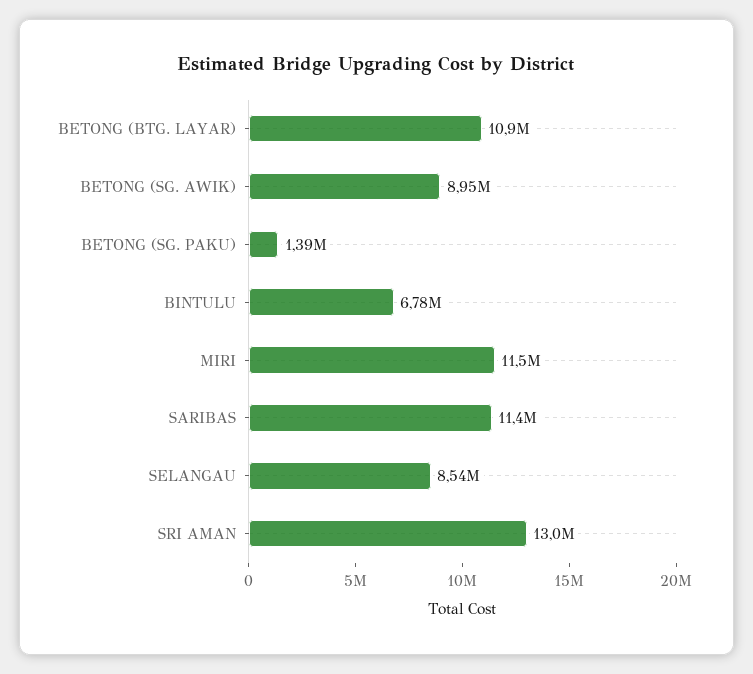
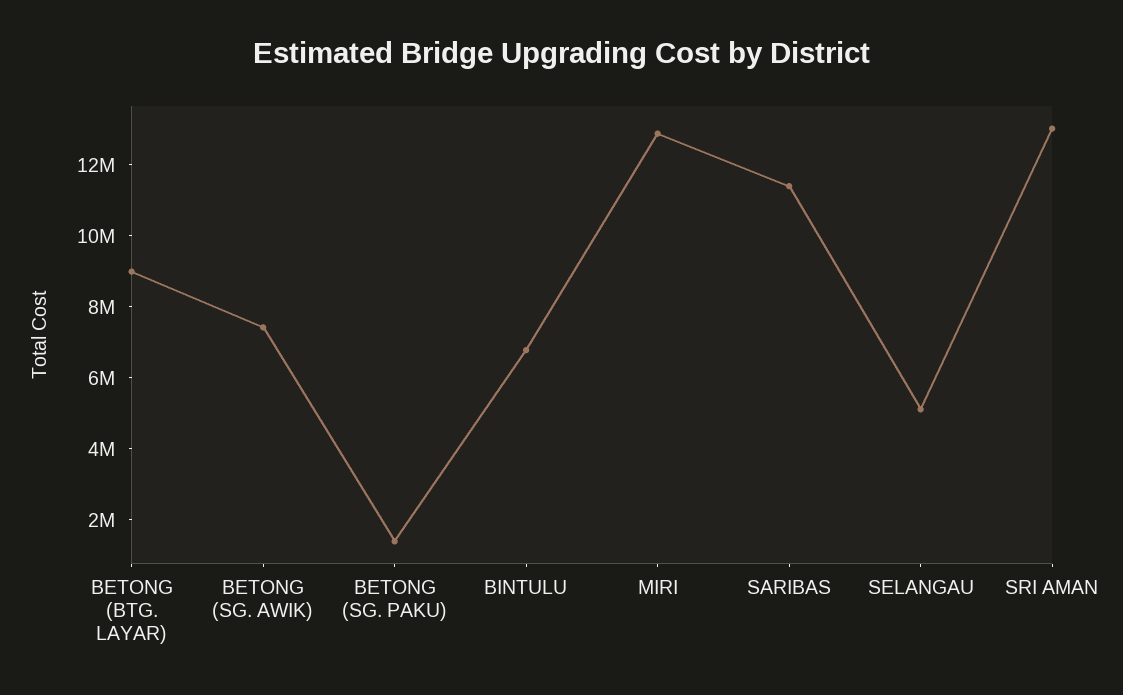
  {
-   "BETONG (BTG. LAYAR)": 10900000,
+   "BETONG (BTG. LAYAR)": 9000000,
-   "BETONG (SG. AWIK)": 8950000,
+   "BETONG (SG. AWIK)": 7500000,
    "BETONG (SG. PAKU)": 1390000,
    "BINTULU": 6780000,
-   "MIRI": 11500000,
+   "MIRI": 13000000,
    "SARIBAS": 11400000,
-   "SELANGAU": 8540000,
+   "SELANGAU": 5000000,
    "SRI AMAN": 13000000
  }

